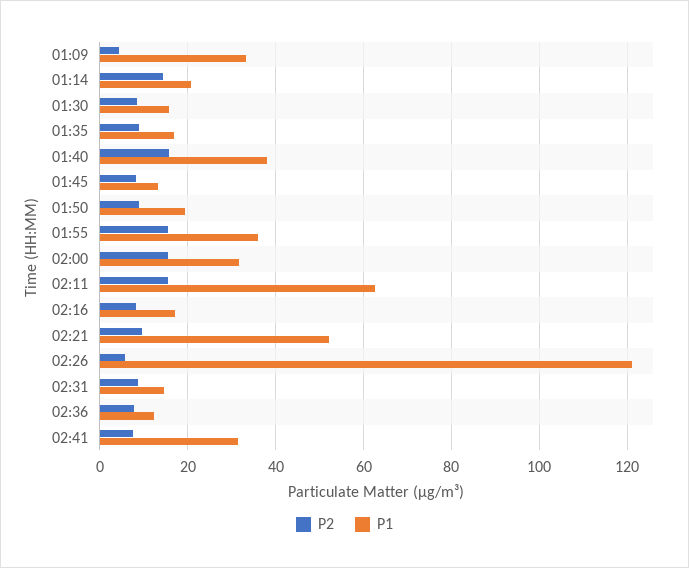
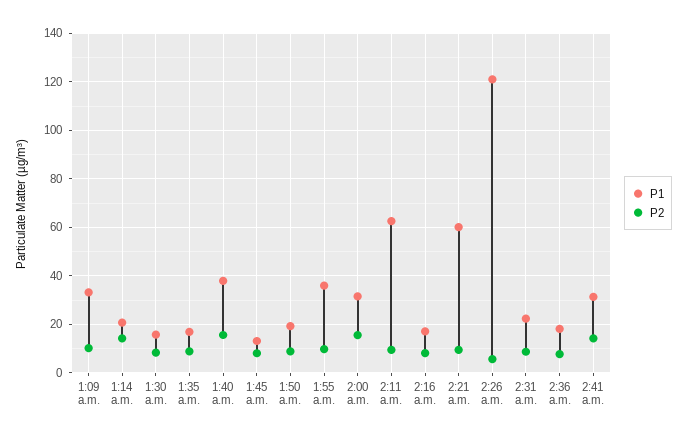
  {
    "P2": {
-     "01:09": 4,
+     "01:09": 10,
      "01:14": 14,
      "01:30": 8,
      "01:35": 8,
      "01:40": 16,
      "01:45": 8,
      "01:50": 8,
-     "01:55": 16,
+     "01:55": 10,
      "02:00": 16,
-     "02:11": 16,
+     "02:11": 10,
      "02:16": 8,
      "02:21": 10,
      "02:26": 6,
      "02:31": 8,
      "02:36": 8,
-     "02:41": 8
+     "02:41": 15
    },
    "P1": {
      "01:09": 34,
      "01:14": 20,
      "01:30": 16,
      "01:35": 16,
      "01:40": 38,
      "01:45": 14,
      "01:50": 20,
      "01:55": 36,
      "02:00": 32,
      "02:11": 62,
      "02:16": 18,
-     "02:21": 52,
+     "02:21": 60,
      "02:26": 122,
-     "02:31": 14,
+     "02:31": 22.5,
-     "02:36": 12,
+     "02:36": 17.5,
      "02:41": 32
    }
  }

